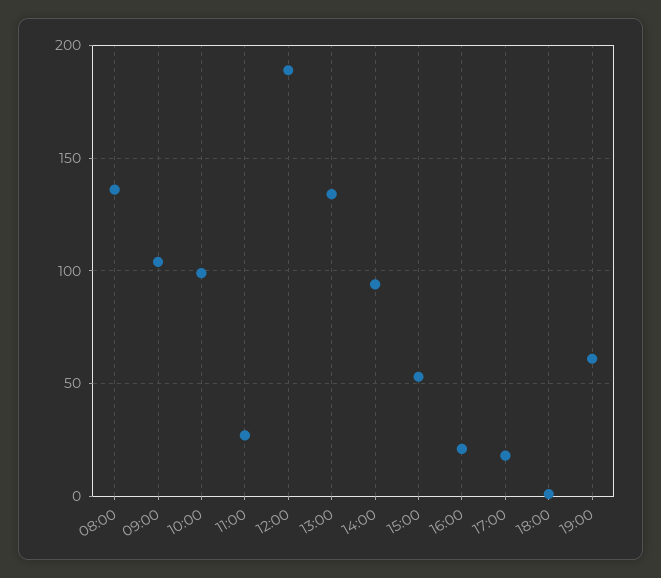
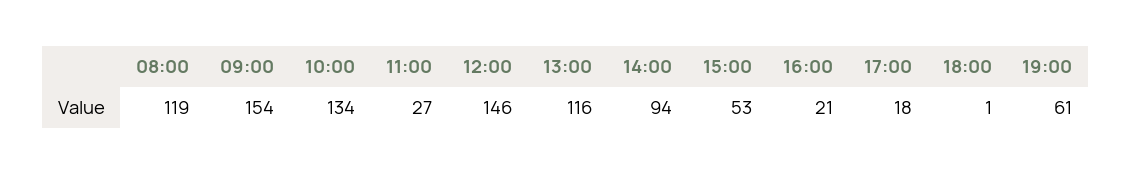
  {
-   "08:00": 135,
+   "08:00": 119,
-   "09:00": 105,
+   "09:00": 154,
-   "10:00": 100,
+   "10:00": 134,
    "11:00": 27,
-   "12:00": 190,
+   "12:00": 146,
-   "13:00": 135,
+   "13:00": 116,
    "14:00": 94,
    "15:00": 53,
    "16:00": 21,
    "17:00": 18,
    "18:00": 1,
    "19:00": 61
  }

